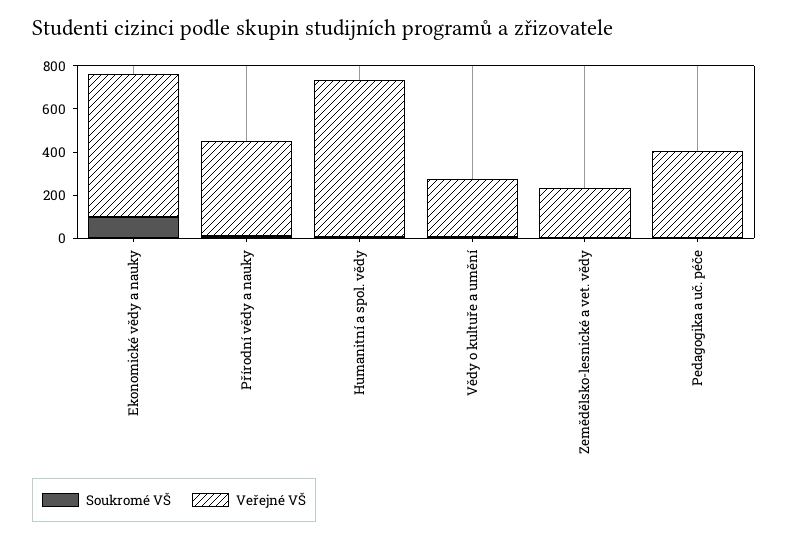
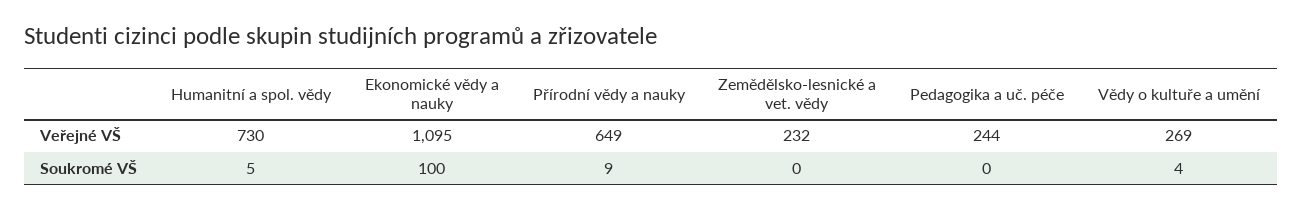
  {
    "Soukromé VŠ": {
      "Ekonomické vědy a nauky": 100,
      "Přírodní vědy a nauky": 9,
      "Humanitní a spol. vědy": 5,
      "Vědy o kultuře a umění": 4,
      "Zemědělsko-lesnické a vet. vědy": 0,
      "Pedagogika a uč. péče": 0
    },
    "Veřejné VŠ": {
-     "Ekonomické vědy a nauky": 650,
+     "Ekonomické vědy a nauky": 1095,
-     "Přírodní vědy a nauky": 450,
+     "Přírodní vědy a nauky": 649,
      "Humanitní a spol. vědy": 730,
      "Vědy o kultuře a umění": 269,
      "Zemědělsko-lesnické a vet. vědy": 232,
-     "Pedagogika a uč. péče": 400
+     "Pedagogika a uč. péče": 244
    }
  }

